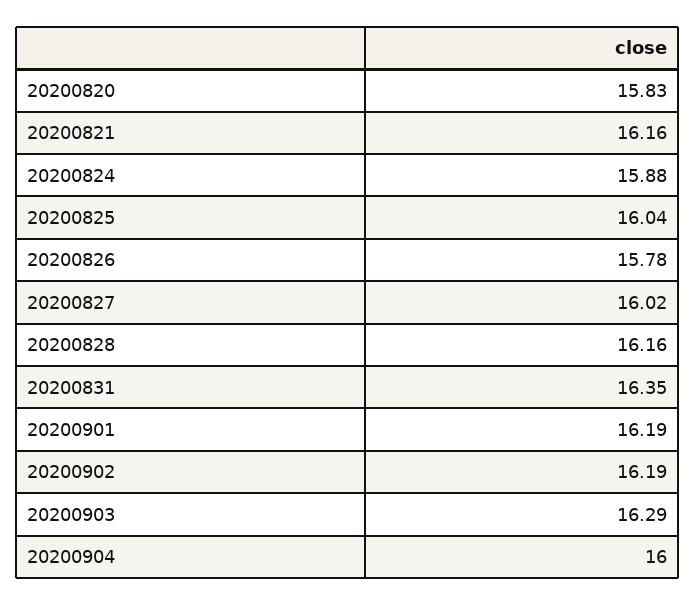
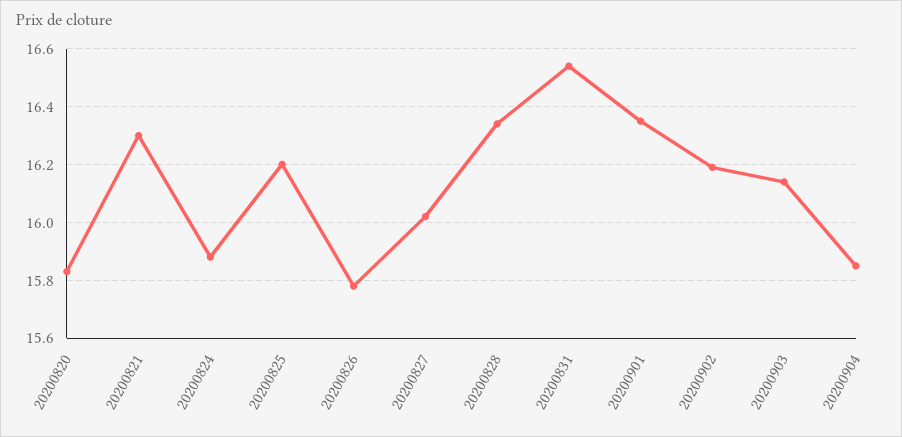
  {
    "20200820": 15.83,
-   "20200821": 16.16,
+   "20200821": 16.3,
    "20200824": 15.88,
-   "20200825": 16.04,
+   "20200825": 16.2,
    "20200826": 15.78,
    "20200827": 16.02,
-   "20200828": 16.16,
+   "20200828": 16.35,
-   "20200831": 16.35,
+   "20200831": 16.55,
-   "20200901": 16.19,
+   "20200901": 16.35,
    "20200902": 16.19,
-   "20200903": 16.29,
+   "20200903": 16.15,
-   "20200904": 16
+   "20200904": 15.85
  }

